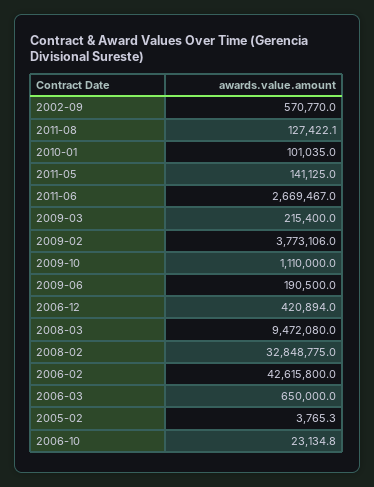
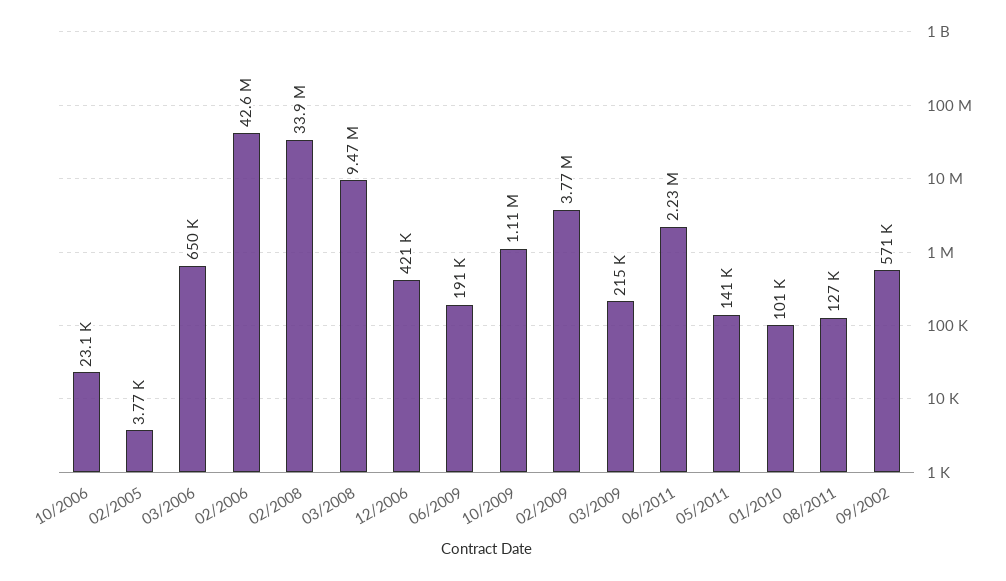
  {
    "2002-09": 570770,
    "2011-08": 127422.1,
    "2010-01": 101035,
    "2011-05": 141125,
-   "2011-06": 2669467,
+   "2011-06": 2230000,
    "2009-03": 215400,
    "2009-02": 3773106,
    "2009-10": 1110000,
    "2009-06": 190500,
    "2006-12": 420894,
    "2008-03": 9472080,
-   "2008-02": 32848775,
+   "2008-02": 33900000,
    "2006-02": 42615800,
    "2006-03": 650000,
    "2005-02": 3765.3,
    "2006-10": 23134.8
  }

